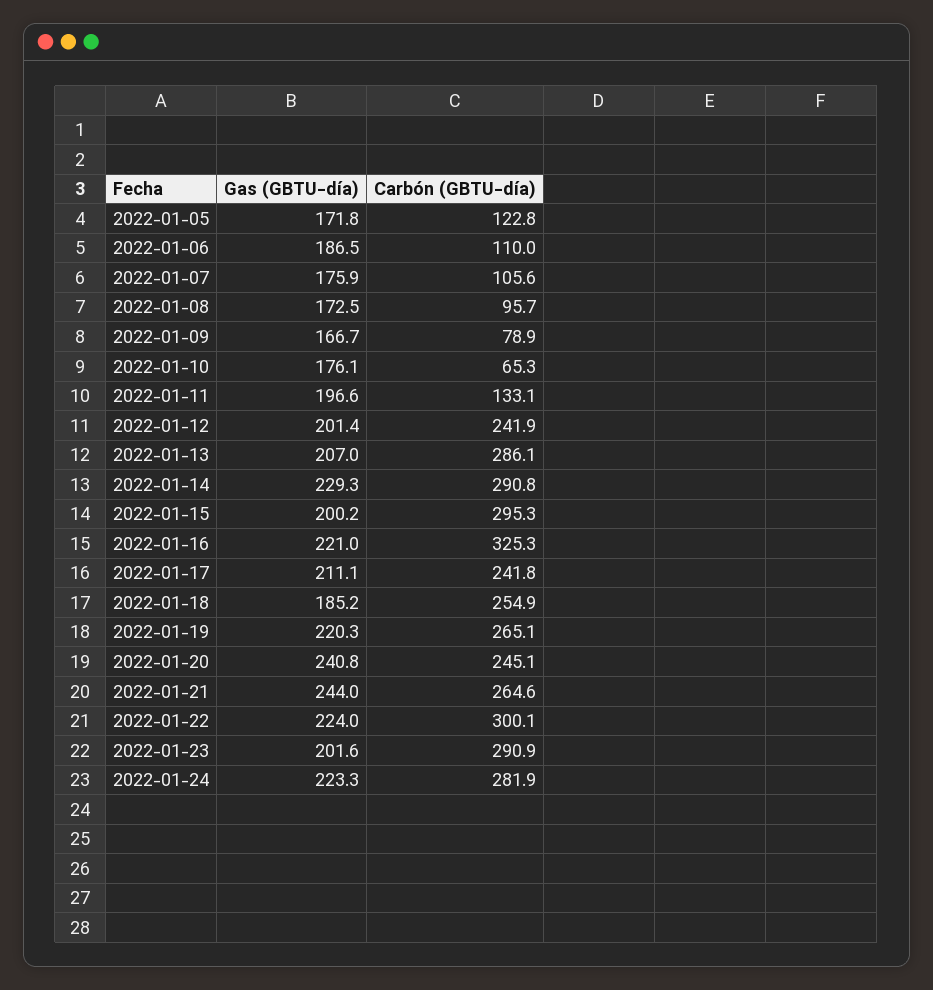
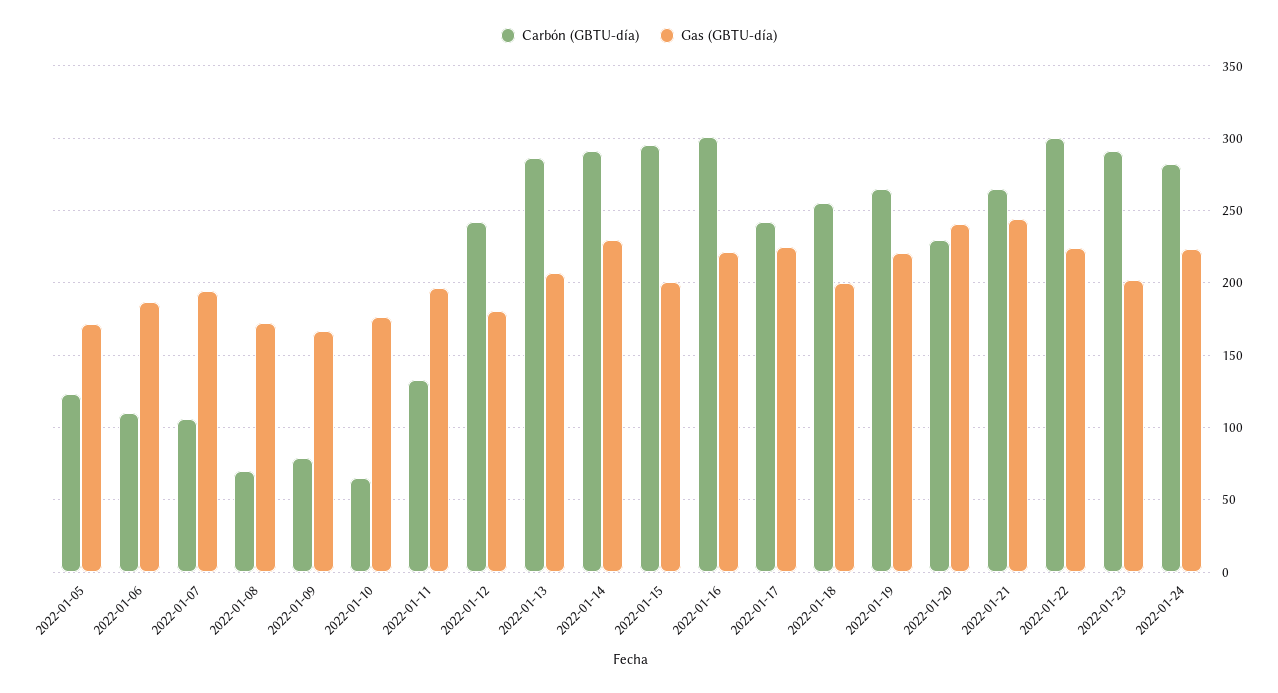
  {
    "Gas (GBTU-día)": {
      "2022-01-05": 171.8,
      "2022-01-06": 186.5,
-     "2022-01-07": 175.9,
+     "2022-01-07": 195,
      "2022-01-08": 172.5,
      "2022-01-09": 166.7,
      "2022-01-10": 176.1,
      "2022-01-11": 196.6,
-     "2022-01-12": 201.4,
+     "2022-01-12": 180,
      "2022-01-13": 207,
      "2022-01-14": 229.3,
      "2022-01-15": 200.2,
      "2022-01-16": 221,
-     "2022-01-17": 211.1,
+     "2022-01-17": 225,
-     "2022-01-18": 185.2,
+     "2022-01-18": 200,
      "2022-01-19": 220.3,
      "2022-01-20": 240.8,
      "2022-01-21": 244,
      "2022-01-22": 224,
      "2022-01-23": 201.6,
      "2022-01-24": 223.3
    },
    "Carbón (GBTU-día)": {
      "2022-01-05": 122.8,
      "2022-01-06": 110,
      "2022-01-07": 105.6,
-     "2022-01-08": 95.7,
+     "2022-01-08": 70,
      "2022-01-09": 78.9,
      "2022-01-10": 65.3,
      "2022-01-11": 133.1,
      "2022-01-12": 241.9,
      "2022-01-13": 286.1,
      "2022-01-14": 290.8,
      "2022-01-15": 295.3,
-     "2022-01-16": 325.3,
+     "2022-01-16": 300,
      "2022-01-17": 241.8,
      "2022-01-18": 254.9,
      "2022-01-19": 265.1,
-     "2022-01-20": 245.1,
+     "2022-01-20": 230,
      "2022-01-21": 264.6,
      "2022-01-22": 300.1,
      "2022-01-23": 290.9,
      "2022-01-24": 281.9
    }
  }

